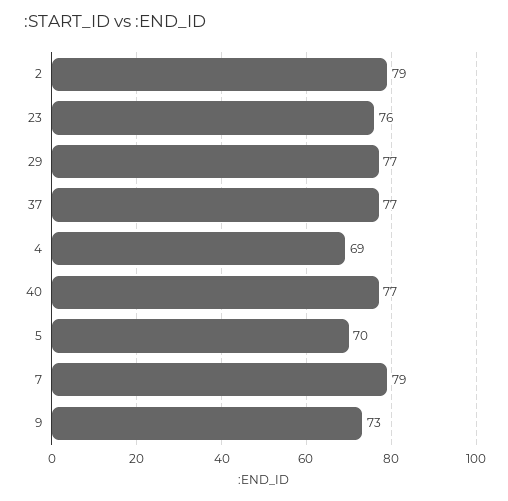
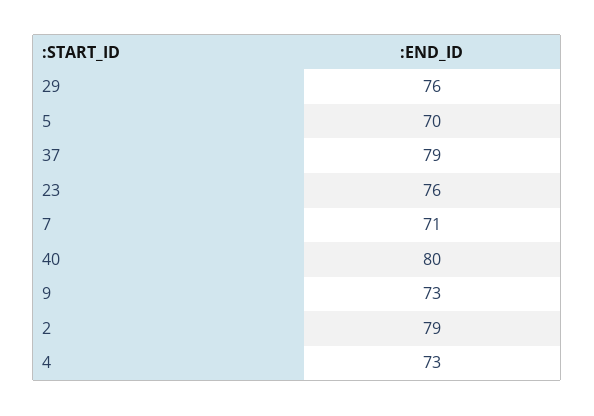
  {
    "2": 79,
    "23": 76,
-   "29": 77,
+   "29": 76,
-   "37": 77,
+   "37": 79,
-   "4": 69,
+   "4": 73,
-   "40": 77,
+   "40": 80,
    "5": 70,
-   "7": 79,
+   "7": 71,
    "9": 73
  }

